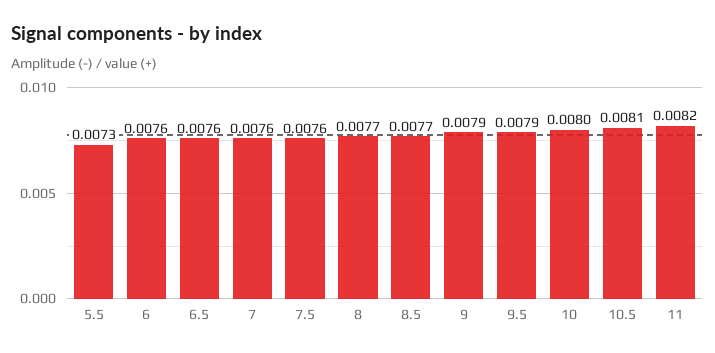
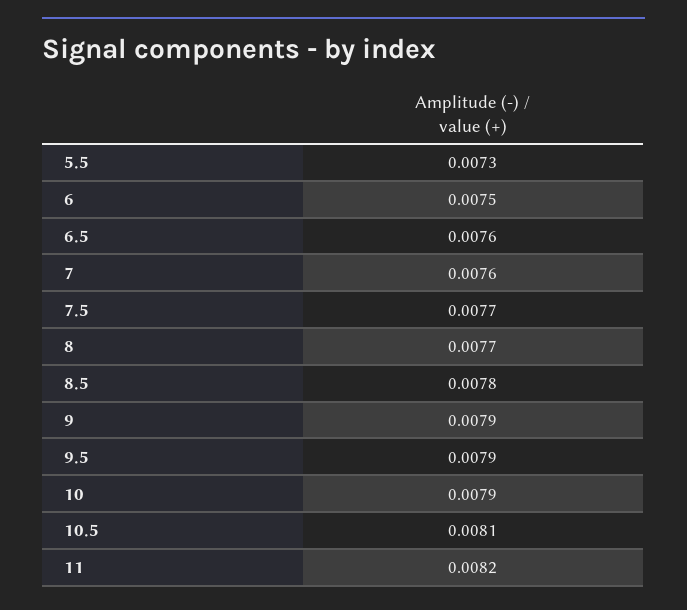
  {
    "5.5": 0.0073,
-   "6": 0.0076,
+   "6": 0.0075,
    "6.5": 0.0076,
    "7": 0.0076,
-   "7.5": 0.0076,
+   "7.5": 0.0077,
    "8": 0.0077,
-   "8.5": 0.0077,
+   "8.5": 0.0078,
    "9": 0.0079,
    "9.5": 0.0079,
-   "10": 0.008,
+   "10": 0.0079,
    "10.5": 0.0081,
    "11": 0.0082
  }

